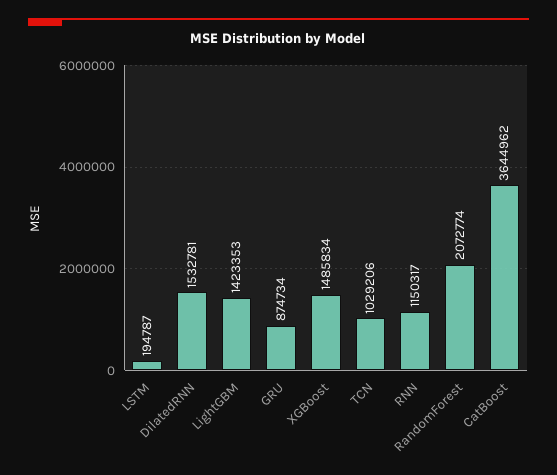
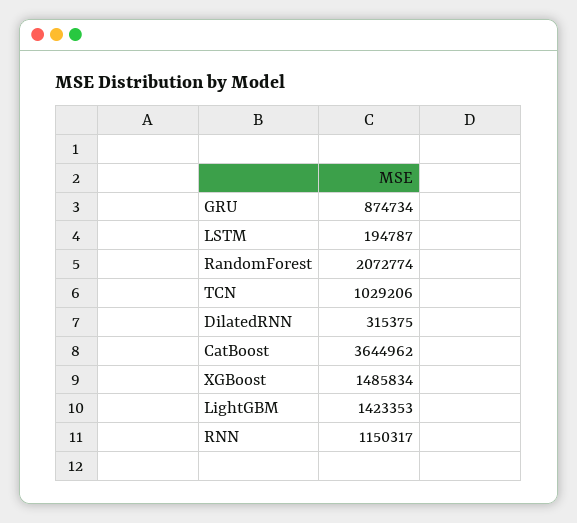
  {
    "LSTM": 194787,
-   "DilatedRNN": 1532781,
+   "DilatedRNN": 315375,
    "LightGBM": 1423353,
    "GRU": 874734,
    "XGBoost": 1485834,
    "TCN": 1029206,
    "RNN": 1150317,
    "RandomForest": 2072774,
    "CatBoost": 3644962
  }

